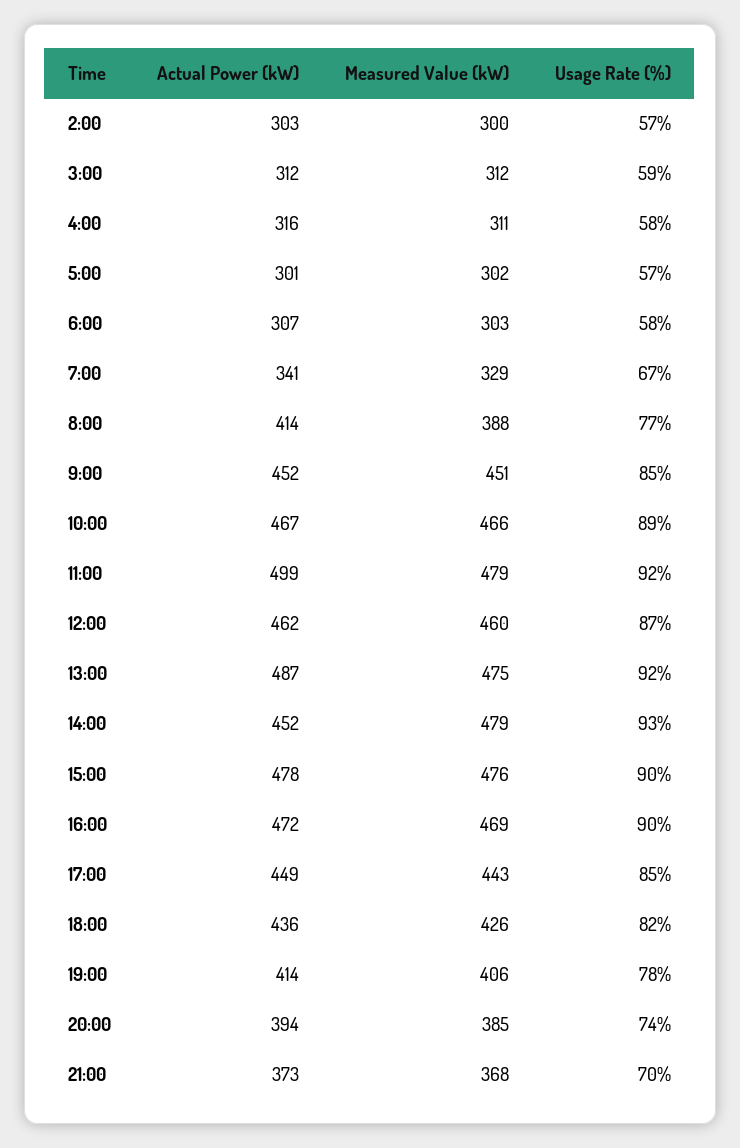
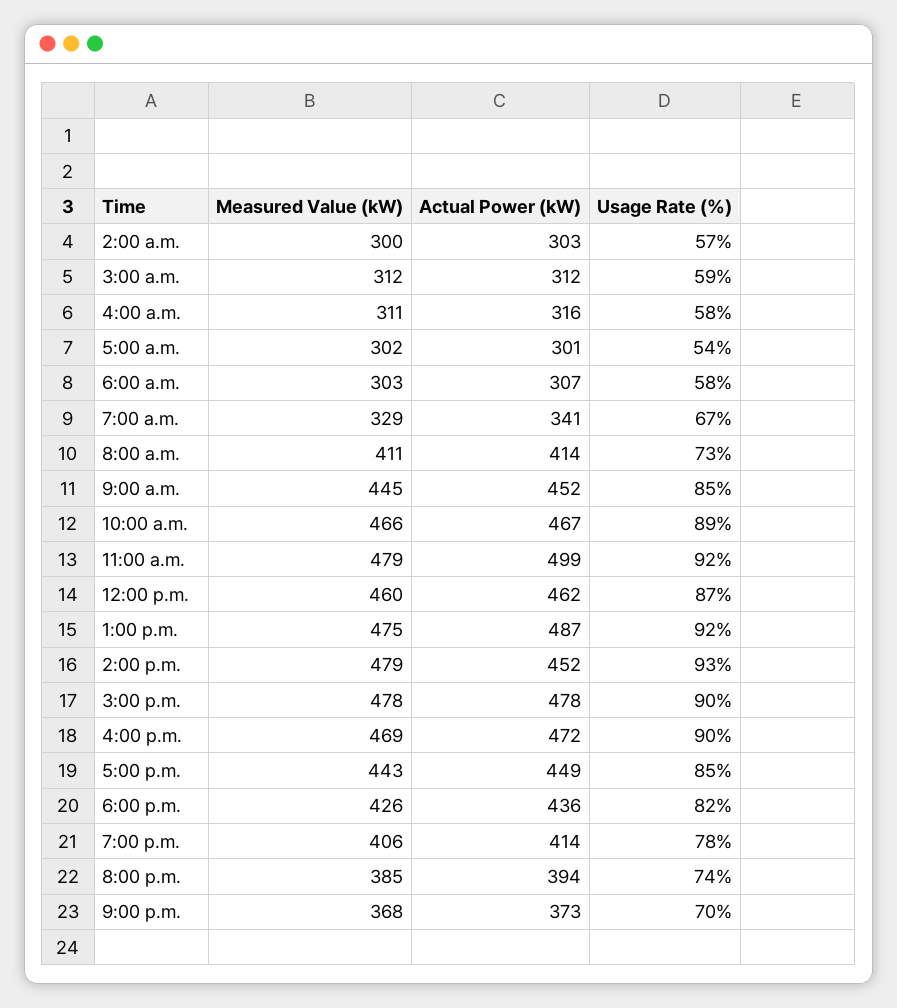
  {
    "Actual Power (kW)": {
      "2:00": 303,
      "3:00": 312,
      "4:00": 316,
      "5:00": 301,
      "6:00": 307,
      "7:00": 341,
      "8:00": 414,
      "9:00": 452,
      "10:00": 467,
      "11:00": 499,
      "12:00": 462,
      "13:00": 487,
      "14:00": 452,
      "15:00": 478,
      "16:00": 472,
      "17:00": 449,
      "18:00": 436,
      "19:00": 414,
      "20:00": 394,
      "21:00": 373
    },
    "Measured Value (kW)": {
      "2:00": 300,
      "3:00": 312,
      "4:00": 311,
      "5:00": 302,
      "6:00": 303,
      "7:00": 329,
-     "8:00": 388,
+     "8:00": 411,
-     "9:00": 451,
+     "9:00": 445,
      "10:00": 466,
      "11:00": 479,
      "12:00": 460,
      "13:00": 475,
      "14:00": 479,
-     "15:00": 476,
+     "15:00": 478,
      "16:00": 469,
      "17:00": 443,
      "18:00": 426,
      "19:00": 406,
      "20:00": 385,
      "21:00": 368
    },
    "Usage Rate (%)": {
      "2:00": 57,
      "3:00": 59,
      "4:00": 58,
-     "5:00": 57,
+     "5:00": 54,
      "6:00": 58,
      "7:00": 67,
-     "8:00": 77,
+     "8:00": 73,
      "9:00": 85,
      "10:00": 89,
      "11:00": 92,
      "12:00": 87,
      "13:00": 92,
      "14:00": 93,
      "15:00": 90,
      "16:00": 90,
      "17:00": 85,
      "18:00": 82,
      "19:00": 78,
      "20:00": 74,
      "21:00": 70
    }
  }

